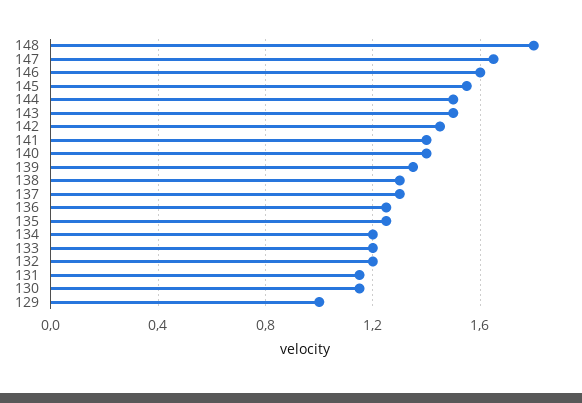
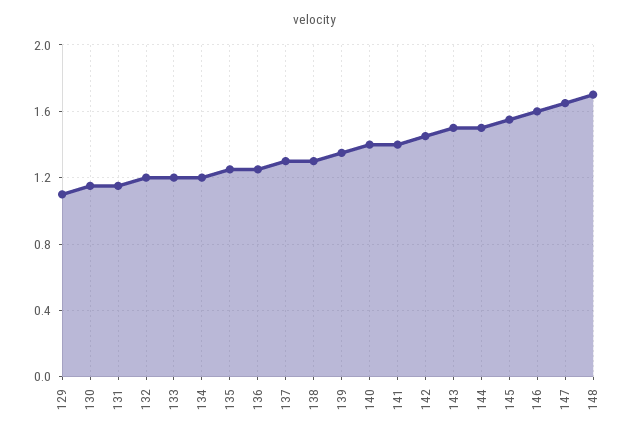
  {
-   "148": 1.8,
+   "148": 1.7,
    "147": 1.65,
    "146": 1.6,
    "145": 1.55,
    "144": 1.5,
    "143": 1.5,
    "142": 1.45,
    "141": 1.4,
    "140": 1.4,
    "139": 1.35,
    "138": 1.3,
    "137": 1.3,
    "136": 1.25,
    "135": 1.25,
    "134": 1.2,
    "133": 1.2,
    "132": 1.2,
    "131": 1.15,
    "130": 1.15,
-   "129": 1
+   "129": 1.1
  }

